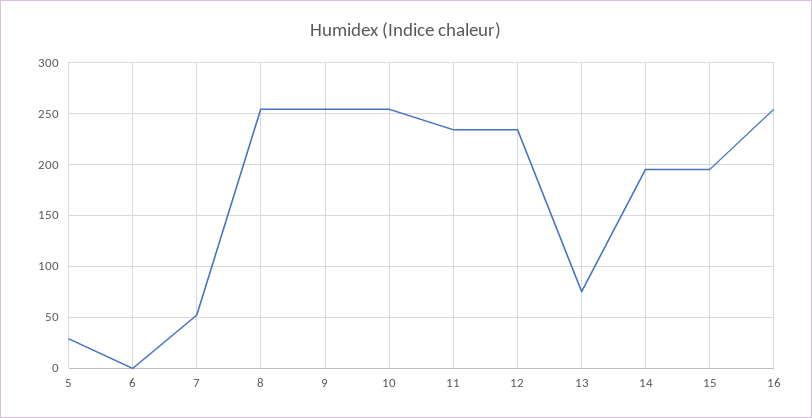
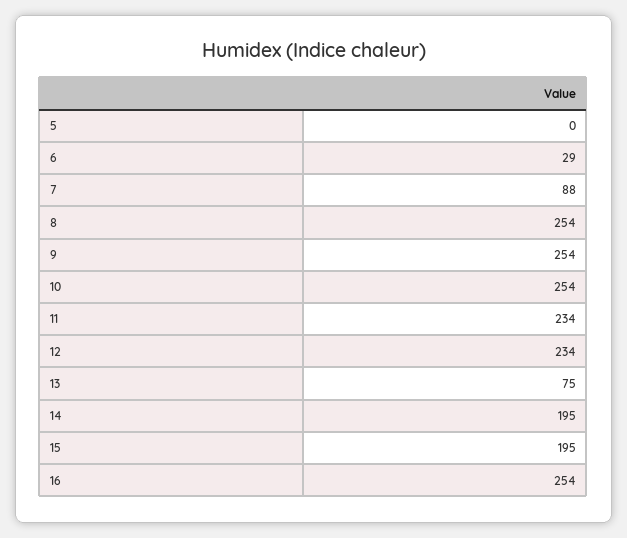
  {
-   "5": 30,
+   "5": 0,
-   "6": 0,
+   "6": 29,
-   "7": 50,
+   "7": 88,
    "8": 254,
    "9": 254,
    "10": 254,
    "11": 234,
    "12": 234,
    "13": 75,
    "14": 195,
    "15": 195,
    "16": 254
  }

